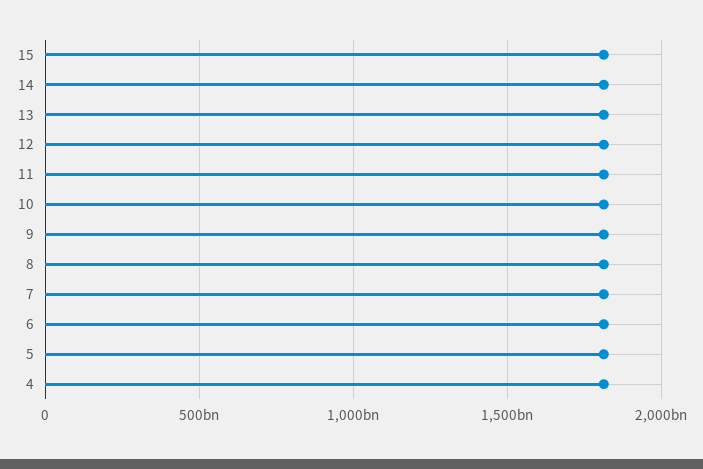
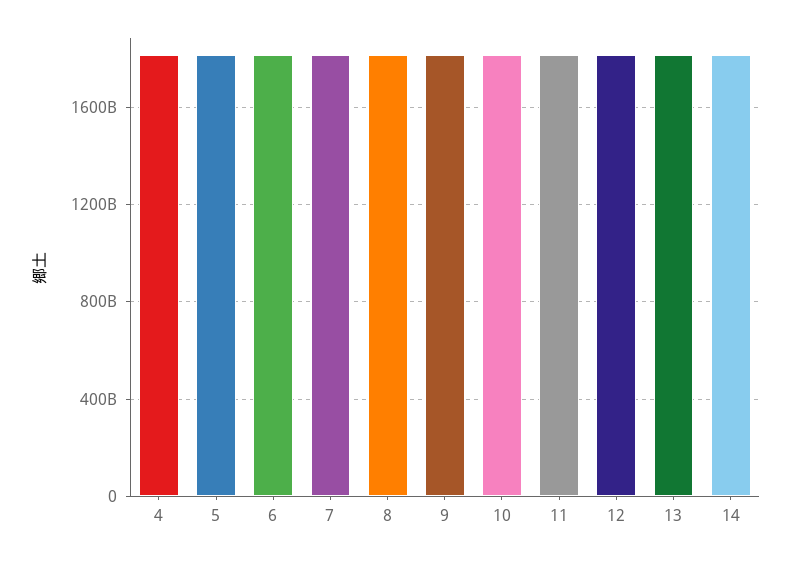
  {
-   "15": 1800000000000,
    "14": 1800000000000,
    "13": 1800000000000,
    "12": 1800000000000,
    "11": 1800000000000,
    "10": 1800000000000,
    "9": 1800000000000,
    "8": 1800000000000,
    "7": 1800000000000,
    "6": 1800000000000,
    "5": 1800000000000,
    "4": 1800000000000
  }

